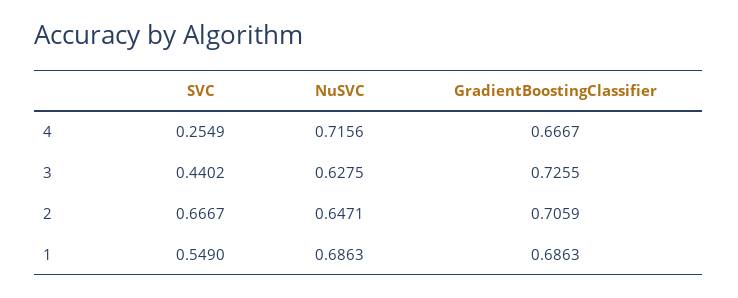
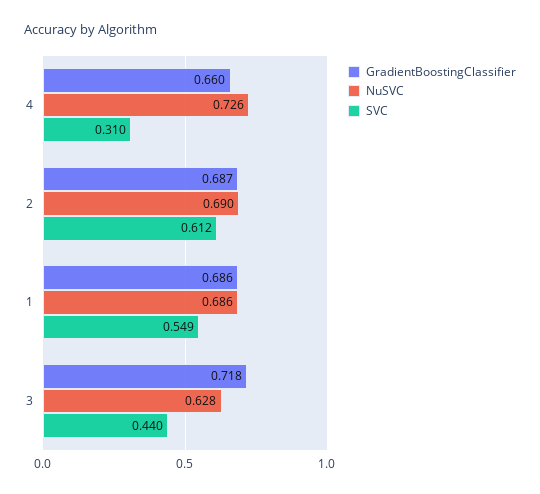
  {
    "SVC": {
-     "4": 0.2549,
+     "4": 0.31,
      "3": 0.4402,
-     "2": 0.6667,
+     "2": 0.612,
      "1": 0.549
    },
    "NuSVC": {
-     "4": 0.7156,
+     "4": 0.726,
      "3": 0.6275,
-     "2": 0.6471,
+     "2": 0.69,
      "1": 0.6863
    },
    "GradientBoostingClassifier": {
-     "4": 0.6667,
+     "4": 0.66,
-     "3": 0.7255,
+     "3": 0.718,
-     "2": 0.7059,
+     "2": 0.687,
      "1": 0.6863
    }
  }

